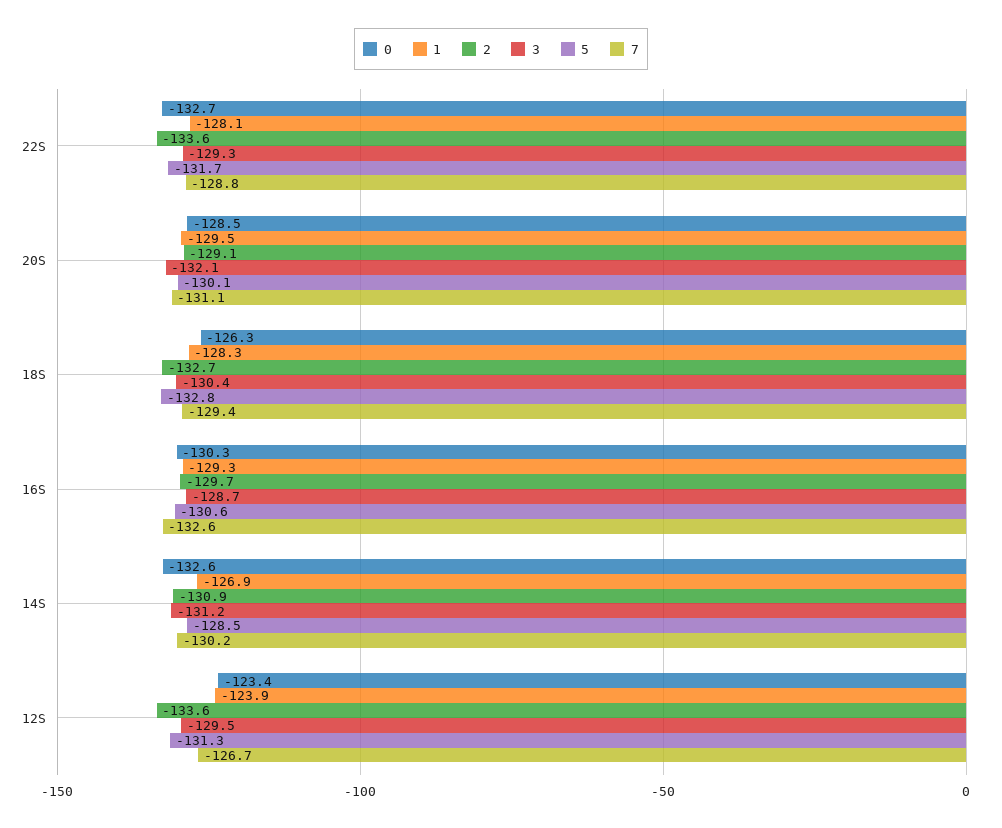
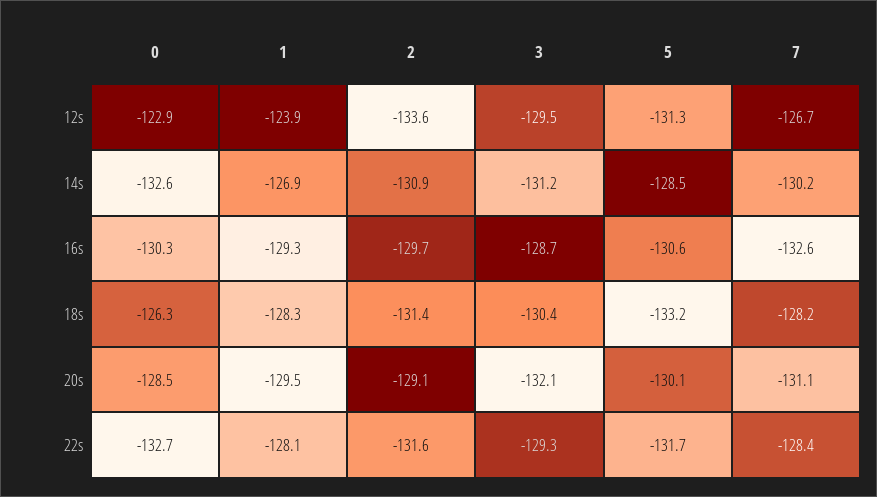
  {
    "0": {
      "22S": -132.7,
      "20S": -128.5,
      "18S": -126.3,
      "16S": -130.3,
      "14S": -132.6,
-     "12S": -123.4
+     "12S": -122.9
    },
    "1": {
      "22S": -128.1,
      "20S": -129.5,
      "18S": -128.3,
      "16S": -129.3,
      "14S": -126.9,
      "12S": -123.9
    },
    "2": {
-     "22S": -133.6,
+     "22S": -131.6,
      "20S": -129.1,
-     "18S": -132.7,
+     "18S": -131.4,
      "16S": -129.7,
      "14S": -130.9,
      "12S": -133.6
    },
    "3": {
      "22S": -129.3,
      "20S": -132.1,
      "18S": -130.4,
      "16S": -128.7,
      "14S": -131.2,
      "12S": -129.5
    },
    "5": {
      "22S": -131.7,
      "20S": -130.1,
-     "18S": -132.8,
+     "18S": -133.2,
      "16S": -130.6,
      "14S": -128.5,
      "12S": -131.3
    },
    "7": {
-     "22S": -128.8,
+     "22S": -128.4,
      "20S": -131.1,
-     "18S": -129.4,
+     "18S": -128.2,
      "16S": -132.6,
      "14S": -130.2,
      "12S": -126.7
    }
  }

